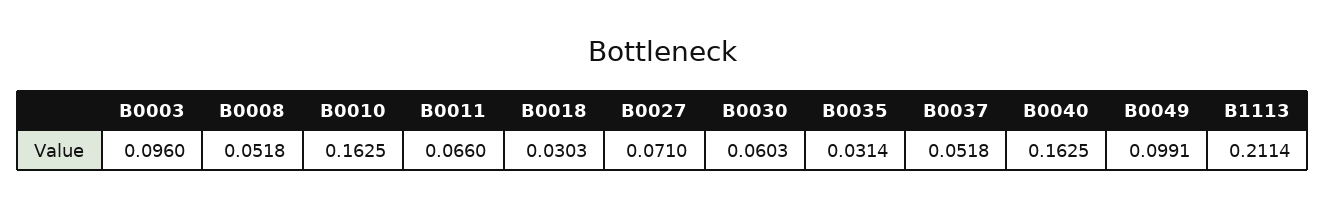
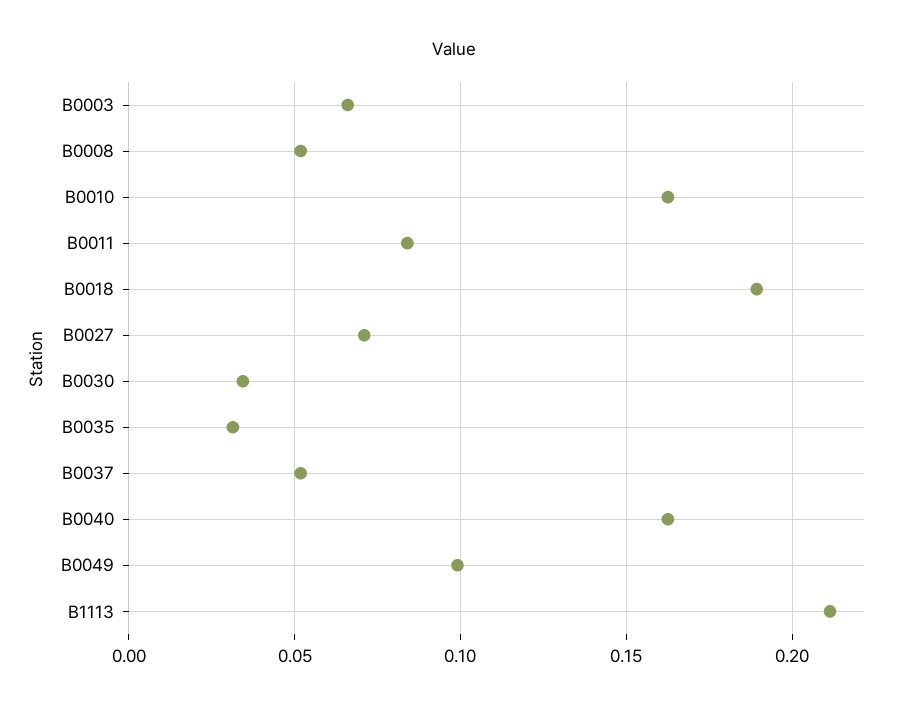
  {
-   "B0003": 0.096,
+   "B0003": 0.065,
    "B0008": 0.0518,
    "B0010": 0.1625,
-   "B0011": 0.066,
+   "B0011": 0.085,
-   "B0018": 0.0303,
+   "B0018": 0.19,
    "B0027": 0.071,
-   "B0030": 0.0603,
+   "B0030": 0.035,
    "B0035": 0.0314,
    "B0037": 0.0518,
    "B0040": 0.1625,
    "B0049": 0.0991,
    "B1113": 0.2114
  }

